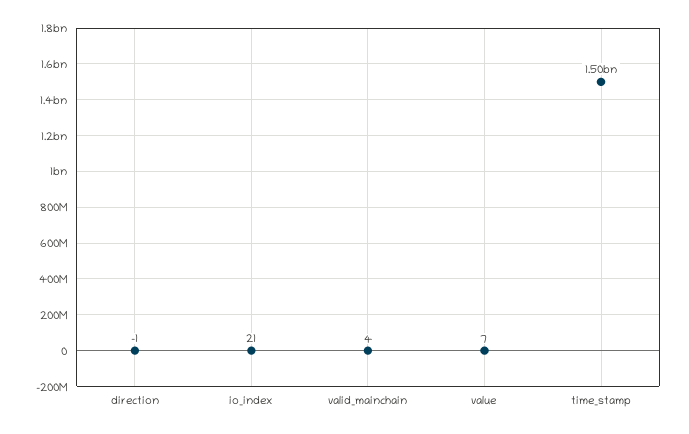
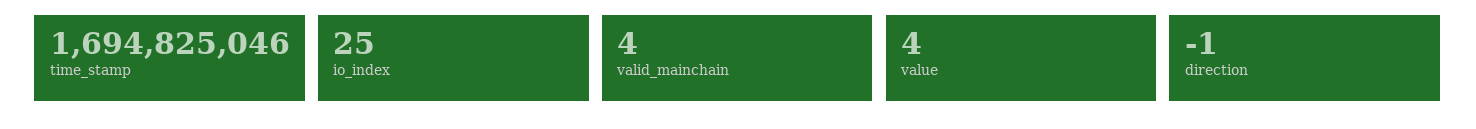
  {
    "direction": -1,
-   "io_index": 21,
+   "io_index": 25,
    "valid_mainchain": 4,
-   "value": 7,
+   "value": 4,
-   "time_stamp": 1500000000
+   "time_stamp": 1694825046
  }

